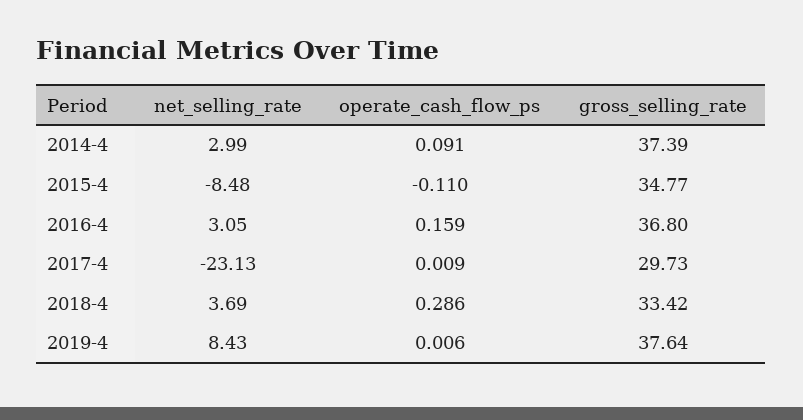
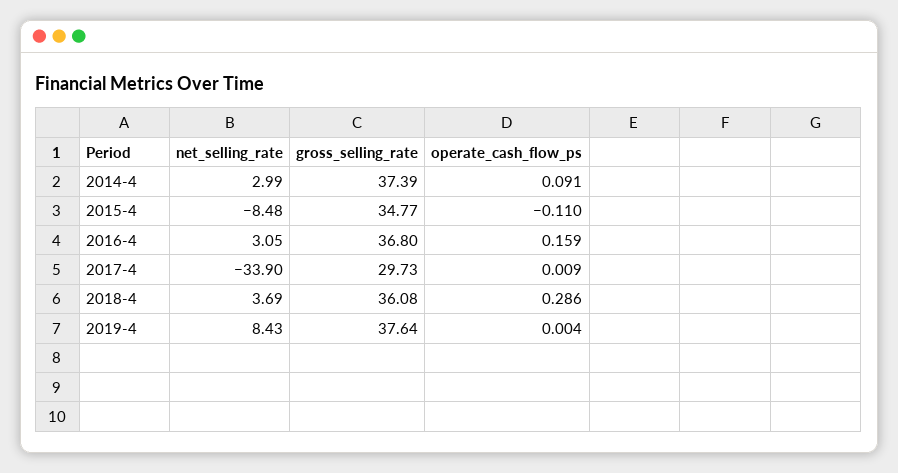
  {
    "net_selling_rate": {
      "2014-4": 2.99,
      "2015-4": -8.48,
      "2016-4": 3.05,
-     "2017-4": -23.13,
+     "2017-4": -33.9,
      "2018-4": 3.69,
      "2019-4": 8.43
    },
    "operate_cash_flow_ps": {
      "2014-4": 0.091,
      "2015-4": -0.11,
      "2016-4": 0.159,
      "2017-4": 0.009,
      "2018-4": 0.286,
-     "2019-4": 0.006
+     "2019-4": 0.004
    },
    "gross_selling_rate": {
      "2014-4": 37.39,
      "2015-4": 34.77,
      "2016-4": 36.8,
      "2017-4": 29.73,
-     "2018-4": 33.42,
+     "2018-4": 36.08,
      "2019-4": 37.64
    }
  }

